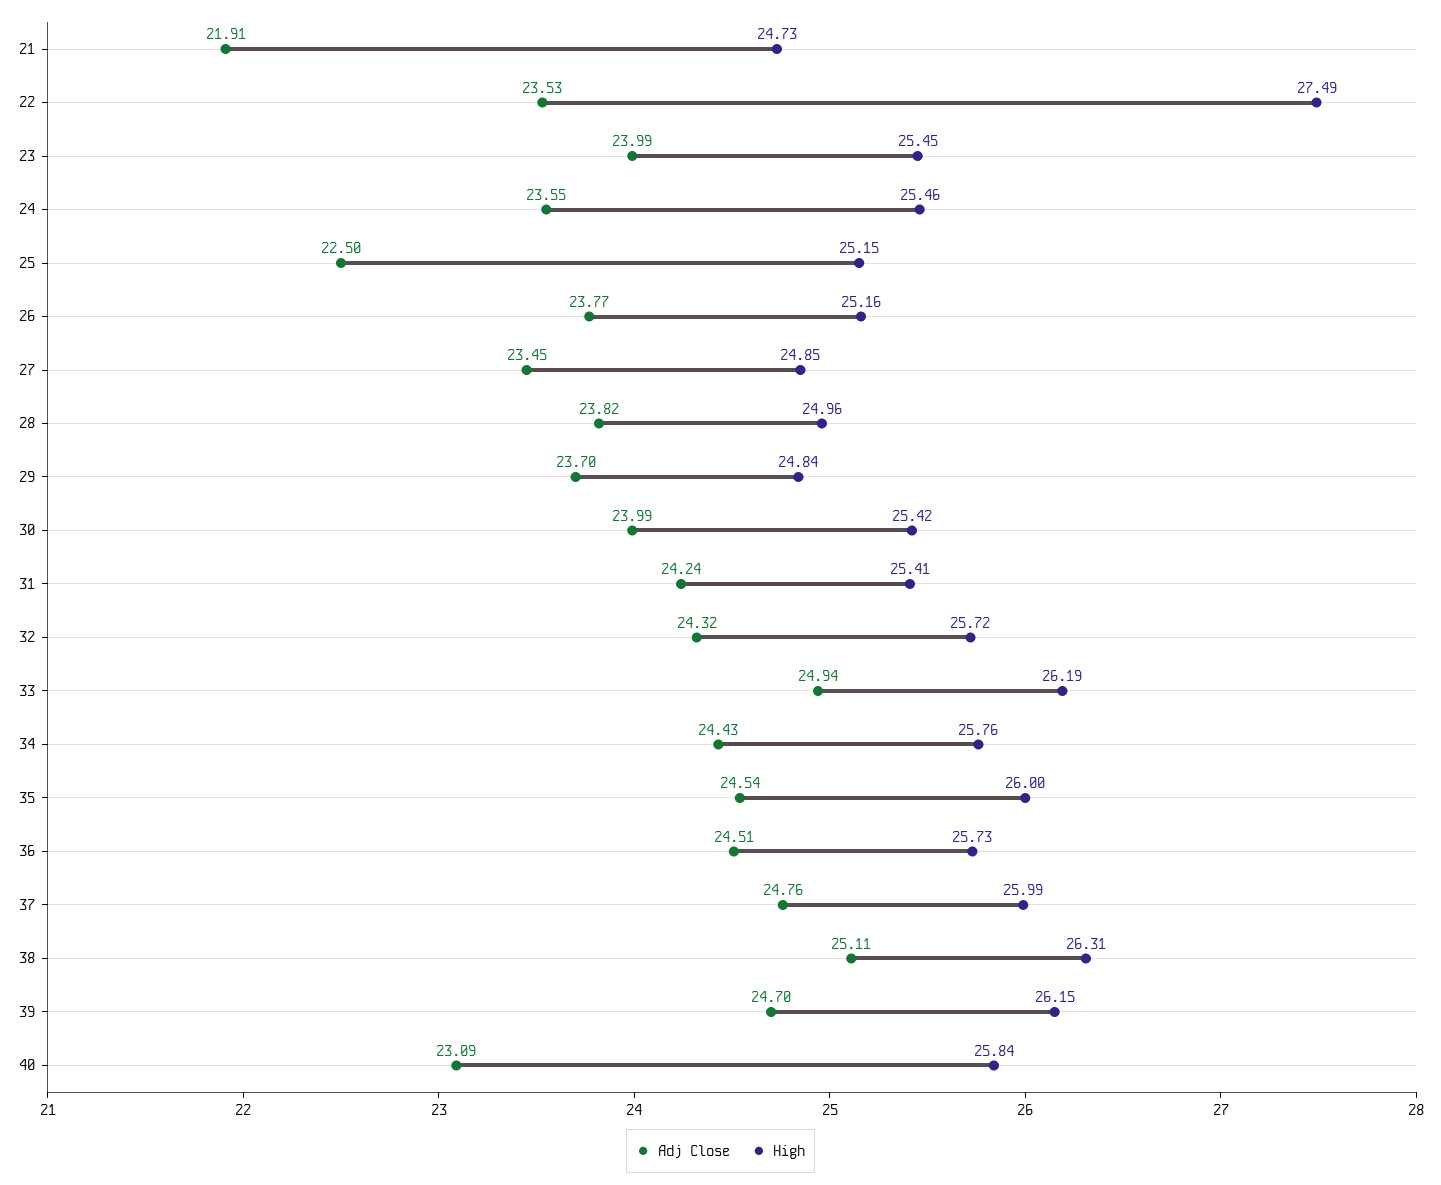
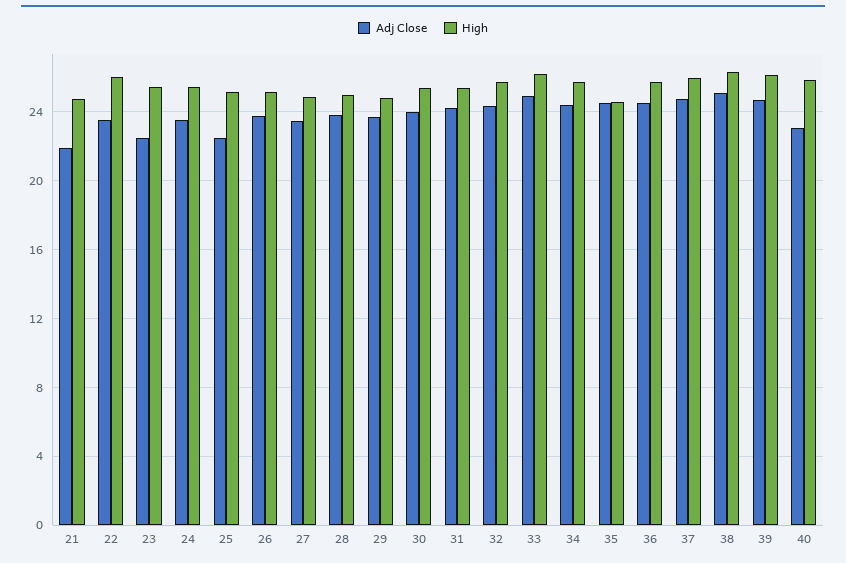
  {
    "Adj Close": {
      "21": 21.91,
      "22": 23.53,
-     "23": 23.99,
+     "23": 22.5,
      "24": 23.55,
      "25": 22.5,
      "26": 23.77,
      "27": 23.45,
      "28": 23.82,
      "29": 23.7,
      "30": 23.99,
      "31": 24.24,
      "32": 24.32,
      "33": 24.94,
      "34": 24.43,
      "35": 24.54,
      "36": 24.51,
      "37": 24.76,
      "38": 25.11,
      "39": 24.7,
      "40": 23.09
    },
    "High": {
      "21": 24.73,
-     "22": 27.49,
+     "22": 26,
      "23": 25.45,
      "24": 25.46,
      "25": 25.15,
      "26": 25.16,
      "27": 24.85,
      "28": 24.96,
      "29": 24.84,
      "30": 25.42,
      "31": 25.41,
      "32": 25.72,
      "33": 26.19,
      "34": 25.76,
-     "35": 26,
+     "35": 24.5,
      "36": 25.73,
      "37": 25.99,
      "38": 26.31,
      "39": 26.15,
      "40": 25.84
    }
  }

